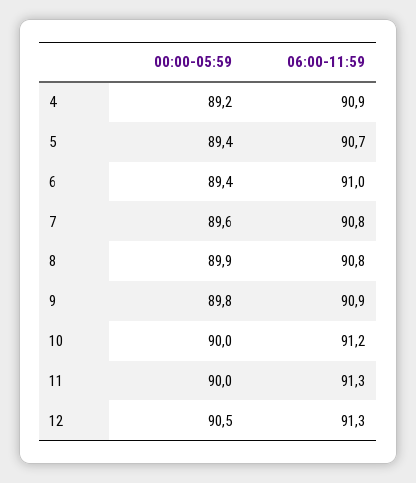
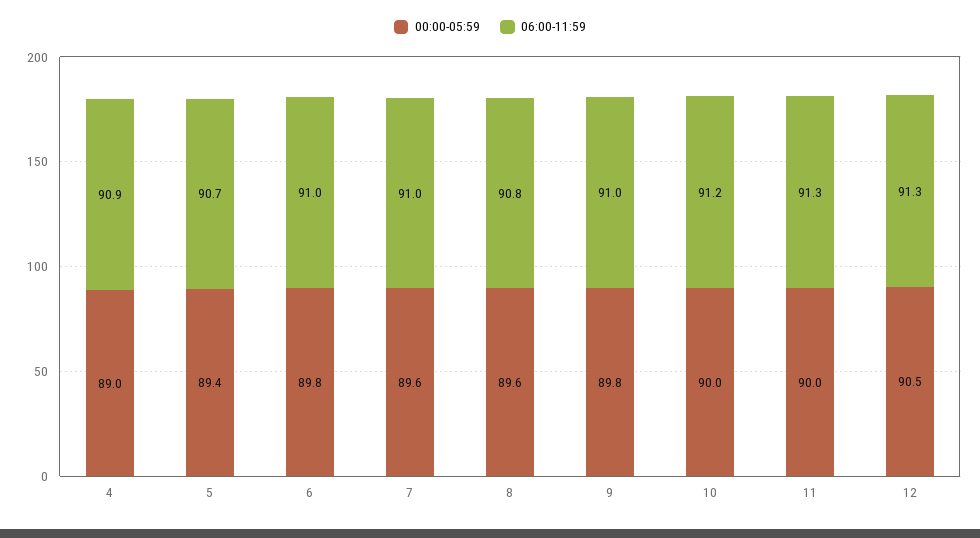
  {
    "00:00-05:59": {
-     "4": 89.2,
+     "4": 89,
      "5": 89.4,
-     "6": 89.4,
+     "6": 89.8,
      "7": 89.6,
-     "8": 89.9,
+     "8": 89.6,
      "9": 89.8,
      "10": 90,
      "11": 90,
      "12": 90.5
    },
    "06:00-11:59": {
      "4": 90.9,
      "5": 90.7,
      "6": 91,
-     "7": 90.8,
+     "7": 91,
      "8": 90.8,
-     "9": 90.9,
+     "9": 91,
      "10": 91.2,
      "11": 91.3,
      "12": 91.3
    }
  }

